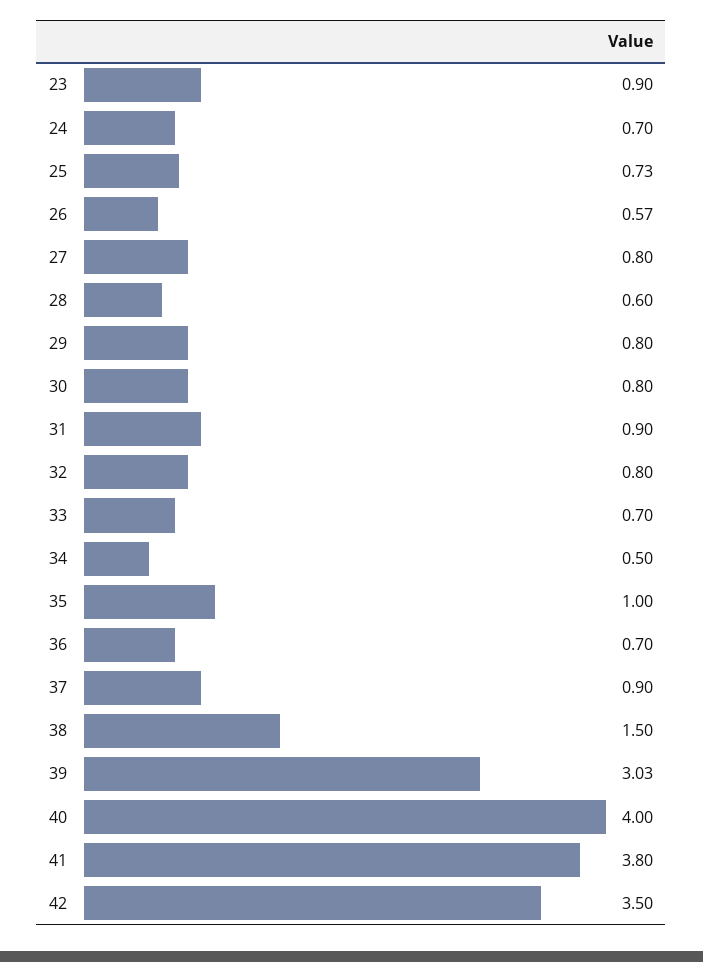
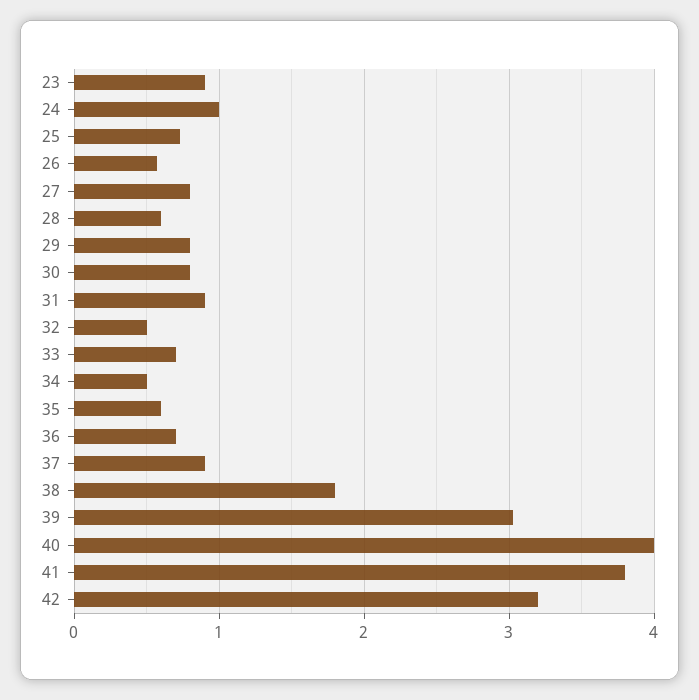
  {
    "23": 0.9,
-   "24": 0.7,
+   "24": 1,
    "25": 0.73,
    "26": 0.57,
    "27": 0.8,
    "28": 0.6,
    "29": 0.8,
    "30": 0.8,
    "31": 0.9,
-   "32": 0.8,
+   "32": 0.5,
    "33": 0.7,
    "34": 0.5,
-   "35": 1,
+   "35": 0.6,
    "36": 0.7,
    "37": 0.9,
-   "38": 1.5,
+   "38": 1.8,
    "39": 3.03,
    "40": 4,
    "41": 3.8,
-   "42": 3.5
+   "42": 3.2
  }

